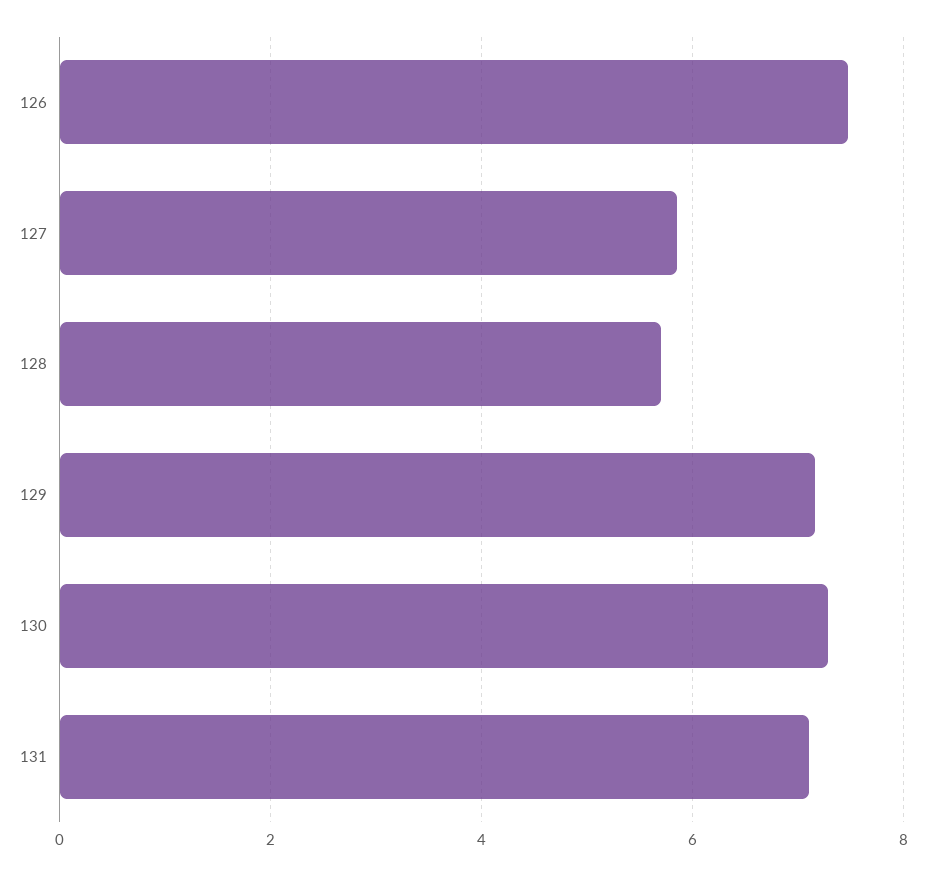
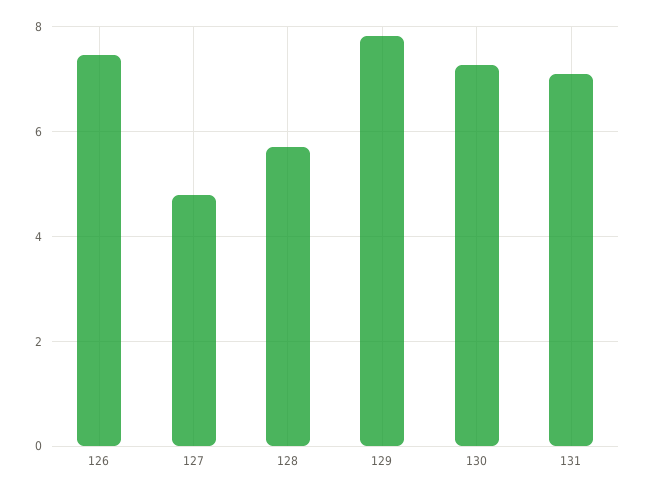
  {
    "126": 7.4,
-   "127": 5.8,
+   "127": 4.8,
    "128": 5.8,
-   "129": 7.2,
+   "129": 7.8,
    "130": 7.2,
    "131": 7.2
  }

